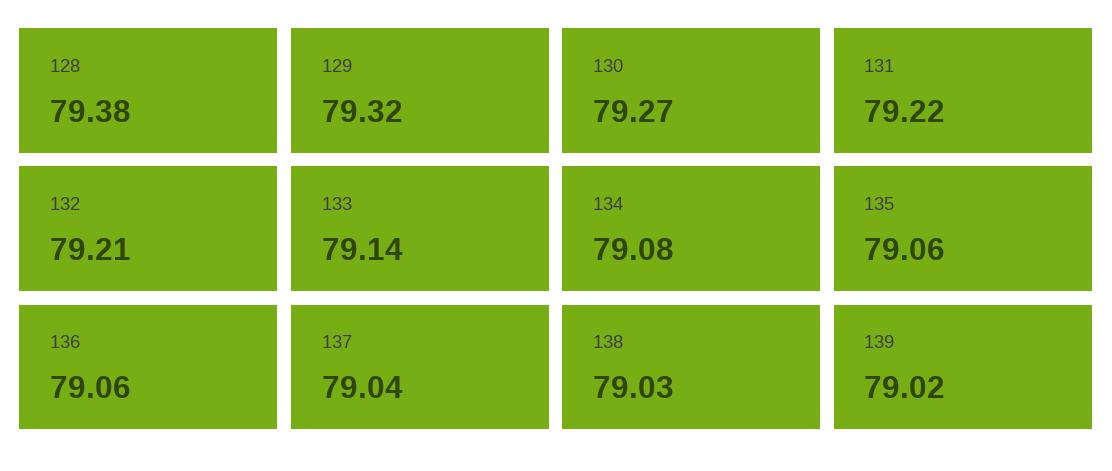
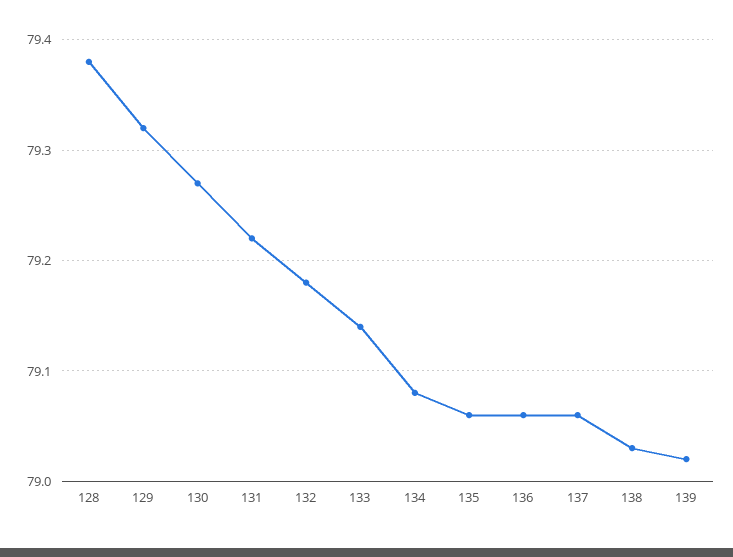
  {
    "128": 79.38,
    "129": 79.32,
    "130": 79.27,
    "131": 79.22,
-   "132": 79.21,
+   "132": 79.18,
    "133": 79.14,
    "134": 79.08,
    "135": 79.06,
    "136": 79.06,
-   "137": 79.04,
+   "137": 79.06,
    "138": 79.03,
    "139": 79.02
  }

